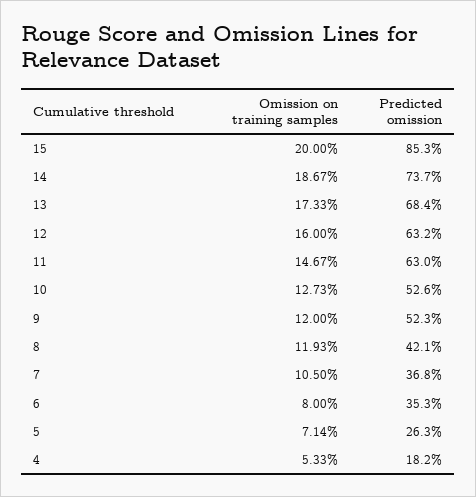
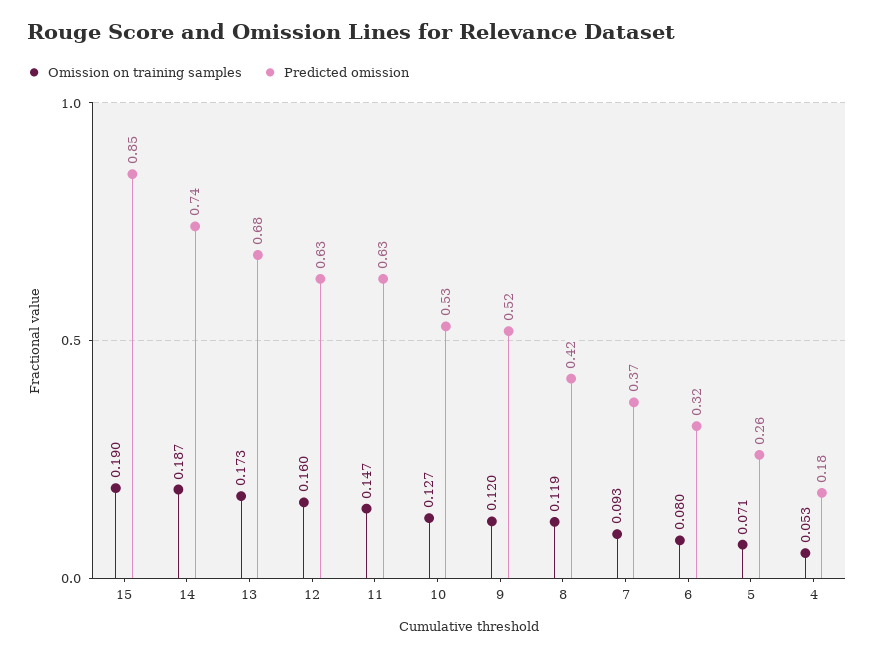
  {
    "Omission on training samples": {
-     "15": 0.2,
+     "15": 0.19,
      "14": 0.1867,
      "13": 0.1733,
      "12": 0.16,
      "11": 0.1467,
      "10": 0.1273,
      "9": 0.12,
      "8": 0.1193,
-     "7": 0.105,
+     "7": 0.093,
      "6": 0.08,
      "5": 0.0714,
      "4": 0.0533
    },
    "Predicted omission": {
      "15": 0.853,
      "14": 0.737,
      "13": 0.684,
      "12": 0.632,
      "11": 0.63,
      "10": 0.526,
      "9": 0.523,
      "8": 0.421,
      "7": 0.368,
-     "6": 0.353,
+     "6": 0.32,
      "5": 0.263,
      "4": 0.182
    }
  }

